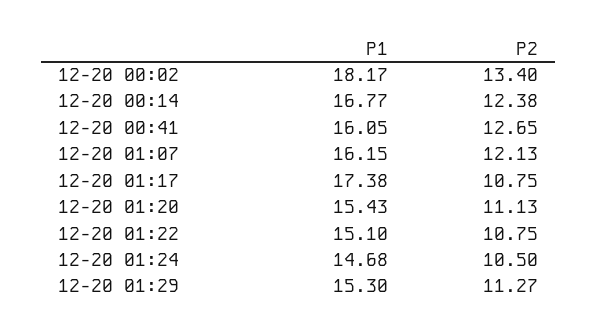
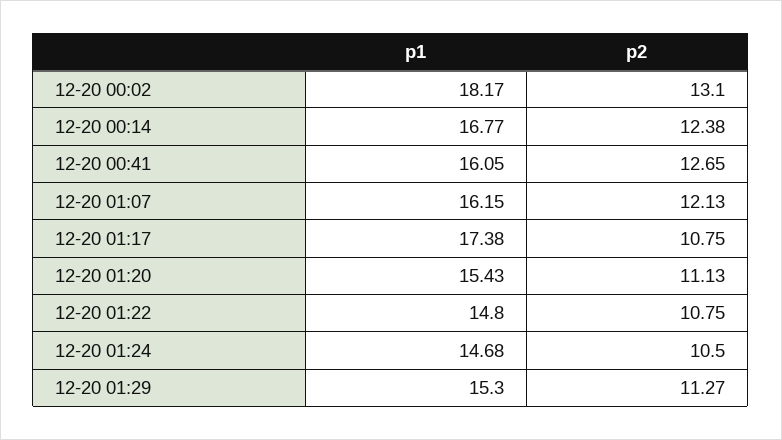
  {
    "P1": {
      "12-20 00:02": 18.17,
      "12-20 00:14": 16.77,
      "12-20 00:41": 16.05,
      "12-20 01:07": 16.15,
      "12-20 01:17": 17.38,
      "12-20 01:20": 15.43,
-     "12-20 01:22": 15.1,
+     "12-20 01:22": 14.8,
      "12-20 01:24": 14.68,
      "12-20 01:29": 15.3
    },
    "P2": {
-     "12-20 00:02": 13.4,
+     "12-20 00:02": 13.1,
      "12-20 00:14": 12.38,
      "12-20 00:41": 12.65,
      "12-20 01:07": 12.13,
      "12-20 01:17": 10.75,
      "12-20 01:20": 11.13,
      "12-20 01:22": 10.75,
      "12-20 01:24": 10.5,
      "12-20 01:29": 11.27
    }
  }

